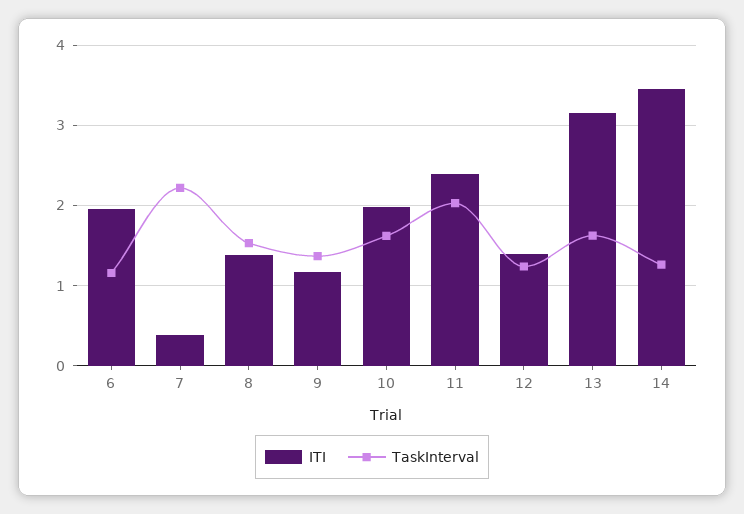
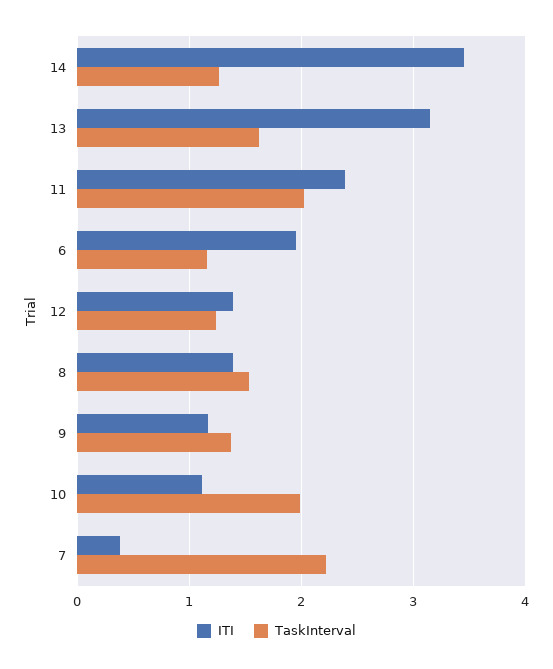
  {
    "ITI": {
      "6": 2,
      "7": 0.4,
      "8": 1.4,
      "9": 1.2,
-     "10": 2,
+     "10": 1.1,
      "11": 2.4,
      "12": 1.4,
      "13": 3.2,
      "14": 3.5
    },
    "TaskInterval": {
      "6": 1.2,
      "7": 2.2,
      "8": 1.5,
      "9": 1.4,
-     "10": 1.6,
+     "10": 2,
      "11": 2,
      "12": 1.2,
      "13": 1.6,
      "14": 1.3
    }
  }

